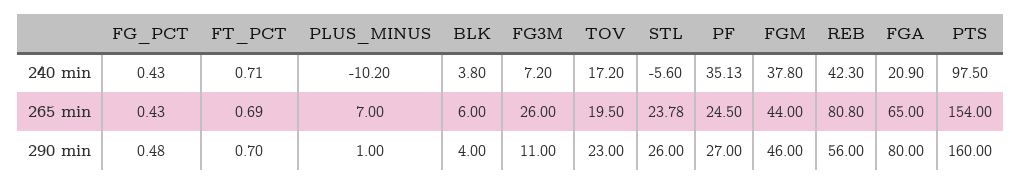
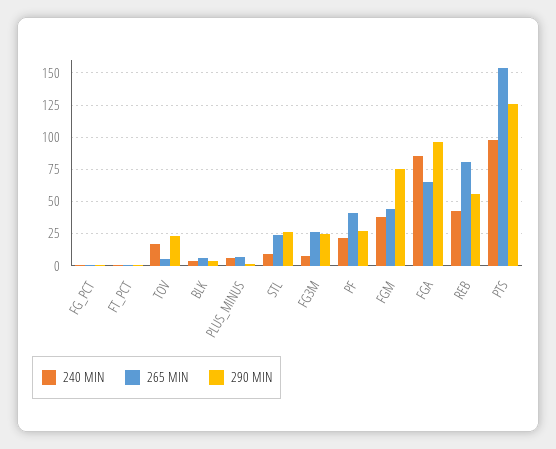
  {
    "240 min": {
      "FG_PCT": 0.43,
      "FT_PCT": 0.71,
-     "PLUS_MINUS": -10.2,
+     "PLUS_MINUS": 5,
      "BLK": 3.8,
      "FG3M": 7.2,
      "TOV": 17.2,
-     "STL": -5.6,
+     "STL": 10,
-     "PF": 35.13,
+     "PF": 20,
      "FGM": 37.8,
      "REB": 42.3,
-     "FGA": 20.9,
+     "FGA": 85,
      "PTS": 97.5
    },
    "265 min": {
      "FG_PCT": 0.43,
      "FT_PCT": 0.69,
      "PLUS_MINUS": 7,
      "BLK": 6,
      "FG3M": 26,
-     "TOV": 19.5,
+     "TOV": 5,
      "STL": 23.78,
-     "PF": 24.5,
+     "PF": 40,
      "FGM": 44,
      "REB": 80.8,
      "FGA": 65,
      "PTS": 154
    },
    "290 min": {
      "FG_PCT": 0.48,
      "FT_PCT": 0.7,
      "PLUS_MINUS": 1,
      "BLK": 4,
-     "FG3M": 11,
+     "FG3M": 25,
      "TOV": 23,
      "STL": 26,
      "PF": 27,
-     "FGM": 46,
+     "FGM": 75,
      "REB": 56,
-     "FGA": 80,
+     "FGA": 95,
-     "PTS": 160
+     "PTS": 125
    }
  }

